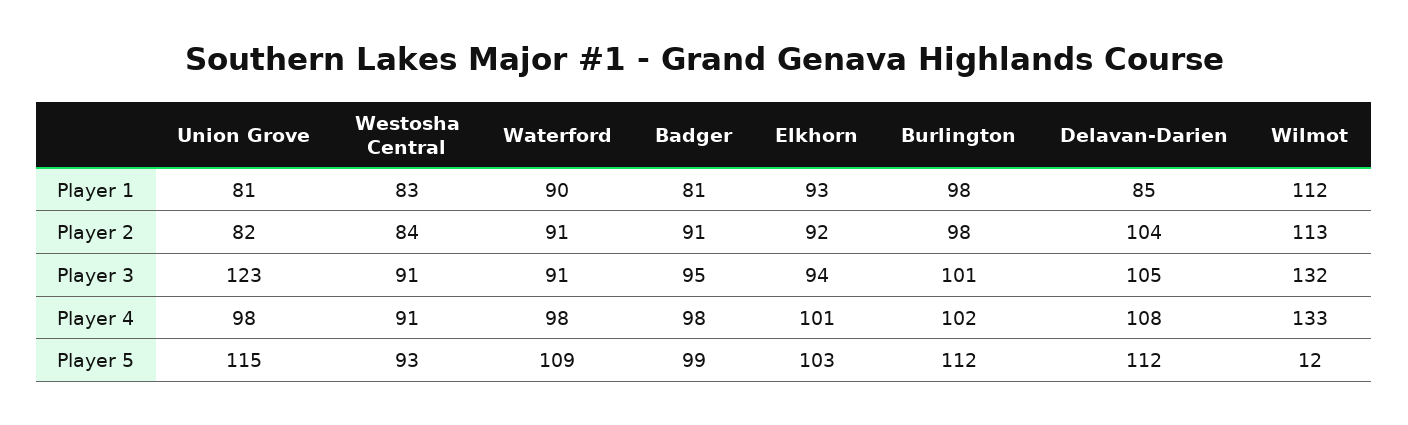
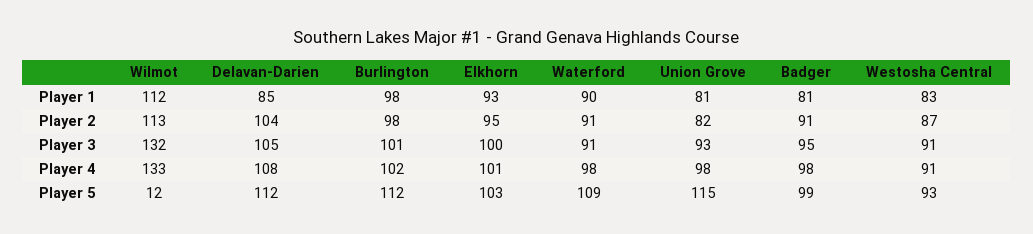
  {
    "Union Grove": {
      "Player 1": 81,
      "Player 2": 82,
-     "Player 3": 123,
+     "Player 3": 93,
      "Player 4": 98,
      "Player 5": 115
    },
    "Westosha Central": {
      "Player 1": 83,
-     "Player 2": 84,
+     "Player 2": 87,
      "Player 3": 91,
      "Player 4": 91,
      "Player 5": 93
    },
    "Waterford": {
      "Player 1": 90,
      "Player 2": 91,
      "Player 3": 91,
      "Player 4": 98,
      "Player 5": 109
    },
    "Badger": {
      "Player 1": 81,
      "Player 2": 91,
      "Player 3": 95,
      "Player 4": 98,
      "Player 5": 99
    },
    "Elkhorn": {
      "Player 1": 93,
-     "Player 2": 92,
+     "Player 2": 95,
-     "Player 3": 94,
+     "Player 3": 100,
      "Player 4": 101,
      "Player 5": 103
    },
    "Burlington": {
      "Player 1": 98,
      "Player 2": 98,
      "Player 3": 101,
      "Player 4": 102,
      "Player 5": 112
    },
    "Delavan-Darien": {
      "Player 1": 85,
      "Player 2": 104,
      "Player 3": 105,
      "Player 4": 108,
      "Player 5": 112
    },
    "Wilmot": {
      "Player 1": 112,
      "Player 2": 113,
      "Player 3": 132,
      "Player 4": 133,
      "Player 5": 12
    }
  }

